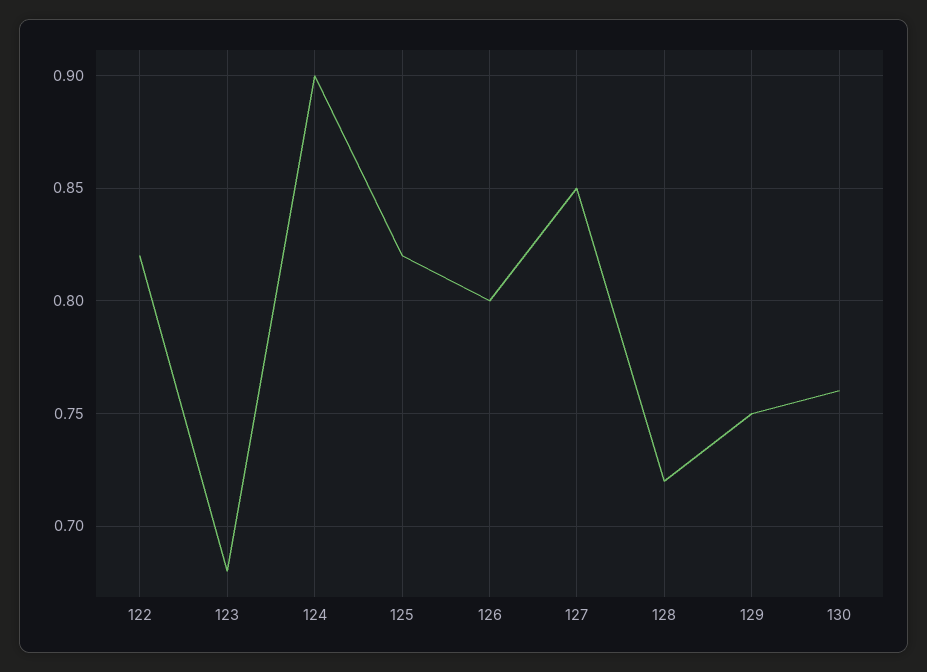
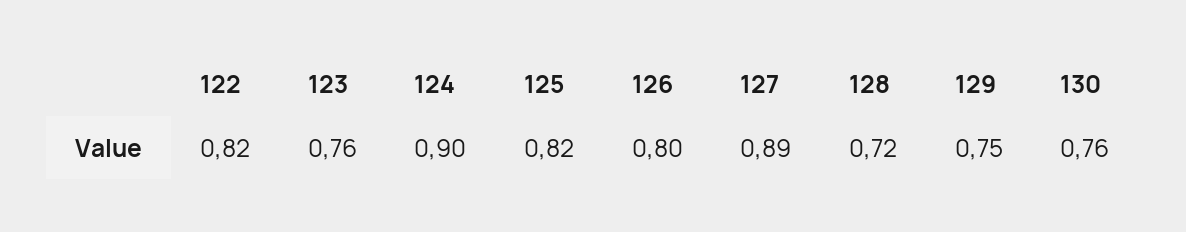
  {
    "122": 0.82,
-   "123": 0.68,
+   "123": 0.76,
    "124": 0.9,
    "125": 0.82,
    "126": 0.8,
-   "127": 0.85,
+   "127": 0.89,
    "128": 0.72,
    "129": 0.75,
    "130": 0.76
  }

